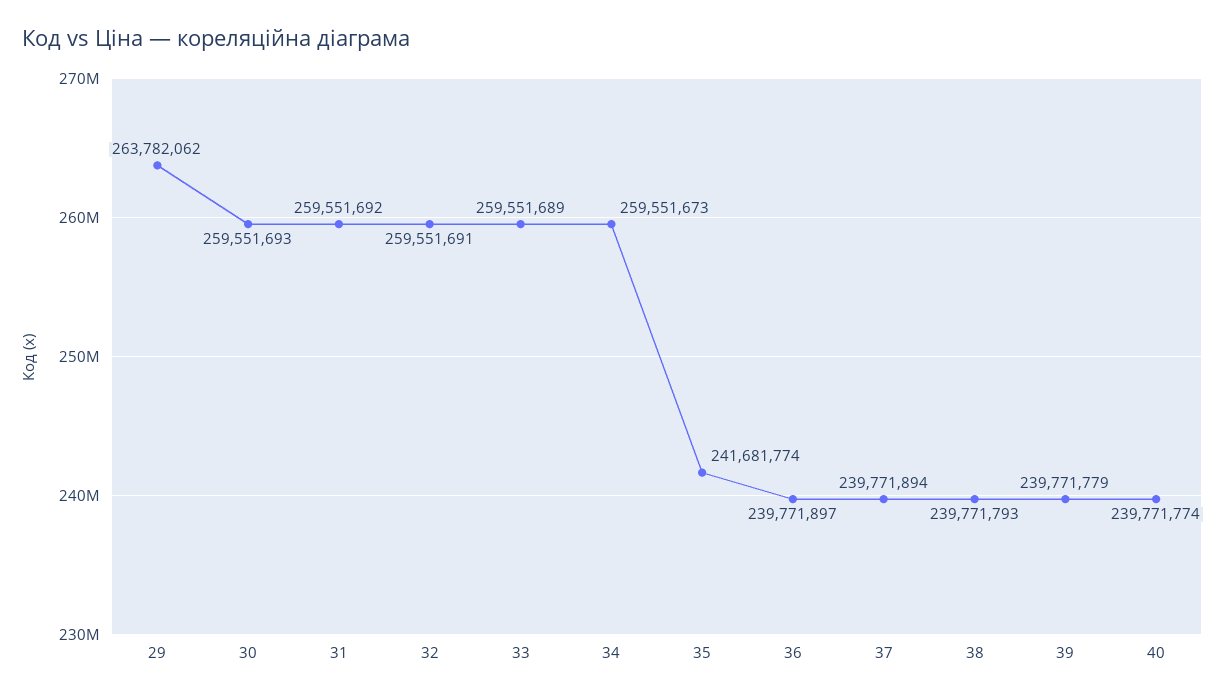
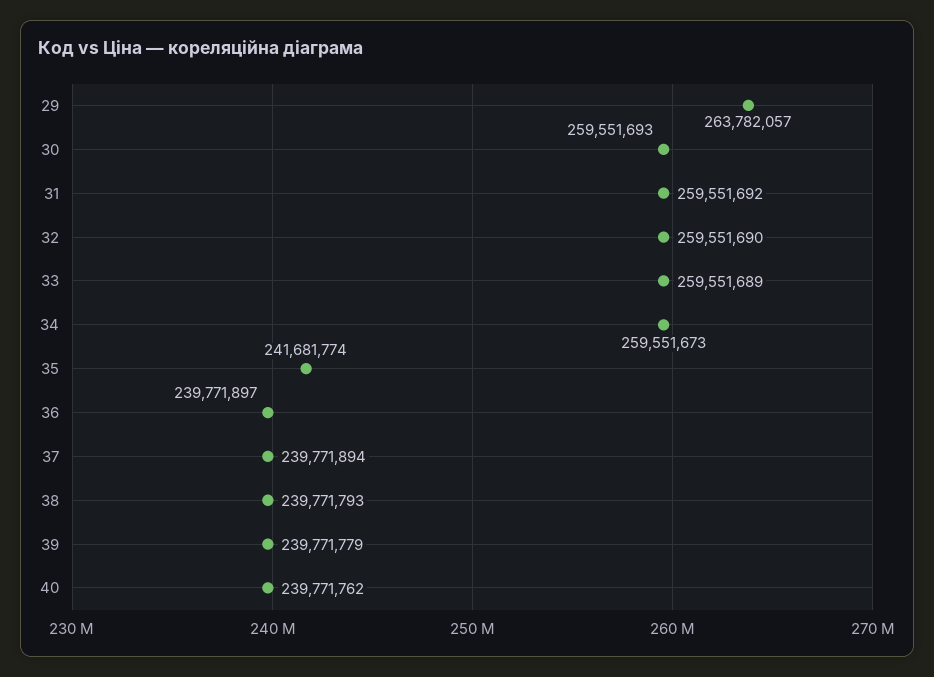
  {
-   "29": 263782062,
+   "29": 263782057,
    "30": 259551693,
    "31": 259551692,
-   "32": 259551691,
+   "32": 259551690,
    "33": 259551689,
    "34": 259551673,
    "35": 241681774,
    "36": 239771897,
    "37": 239771894,
    "38": 239771793,
    "39": 239771779,
-   "40": 239771774
+   "40": 239771762
  }

